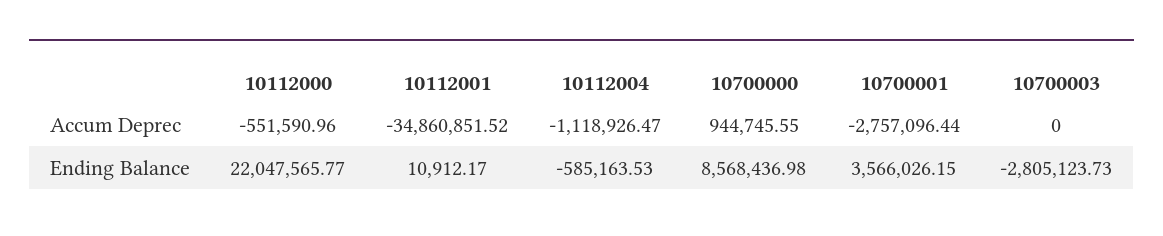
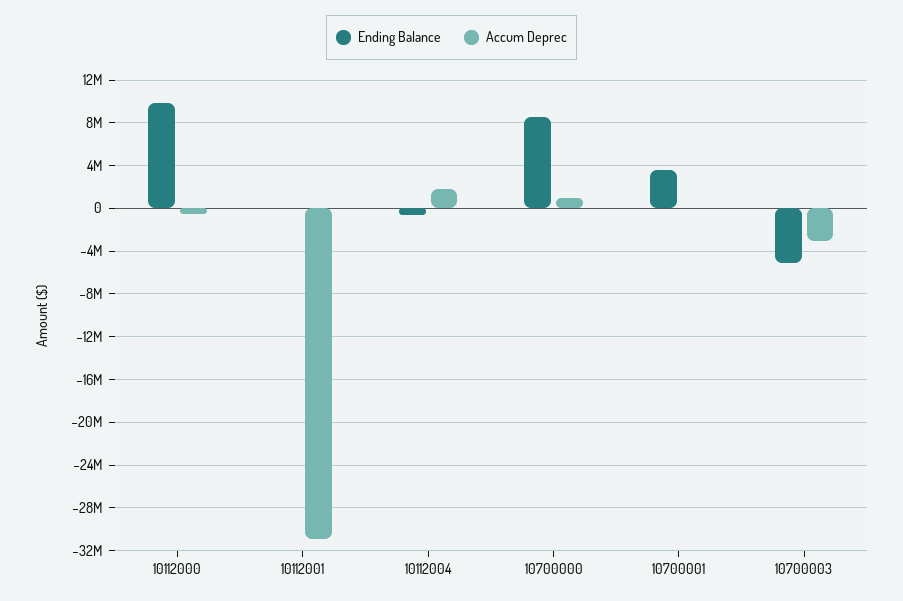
  {
    "Accum Deprec": {
      "10112000": -551590.96,
-     "10112001": -34860851.52,
+     "10112001": -31000000,
-     "10112004": -1118926.47,
+     "10112004": 2000000,
      "10700000": 944745.55,
-     "10700001": -2757096.44,
+     "10700001": 0,
-     "10700003": 0
+     "10700003": -3000000
    },
    "Ending Balance": {
-     "10112000": 22047565.77,
+     "10112000": 10000000,
      "10112001": 10912.17,
      "10112004": -585163.53,
      "10700000": 8568436.98,
      "10700001": 3566026.15,
-     "10700003": -2805123.73
+     "10700003": -5000000
    }
  }

